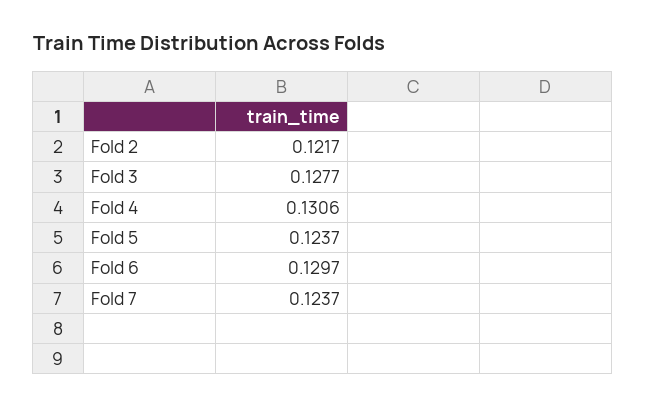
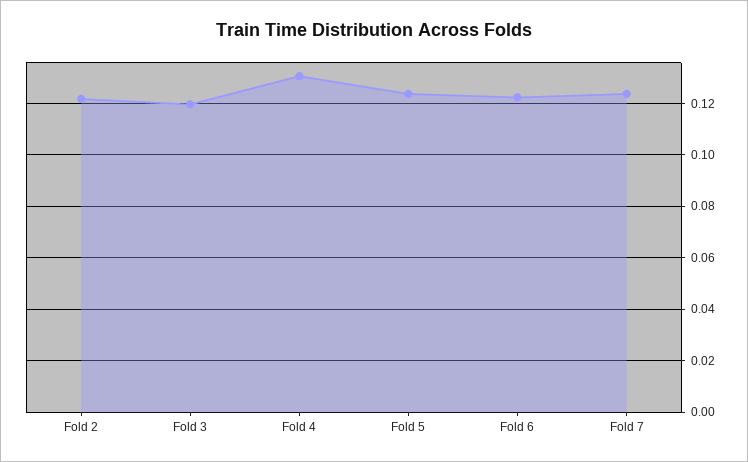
  {
    "Fold 2": 0.1217,
-   "Fold 3": 0.1277,
+   "Fold 3": 0.12,
    "Fold 4": 0.1306,
    "Fold 5": 0.1237,
-   "Fold 6": 0.1297,
+   "Fold 6": 0.1225,
    "Fold 7": 0.1237
  }

